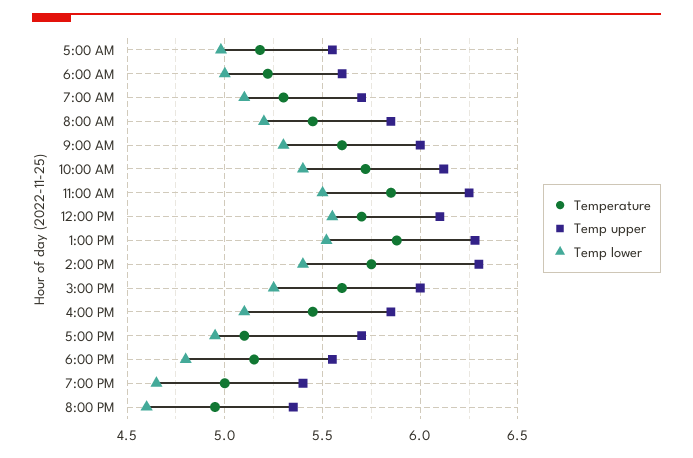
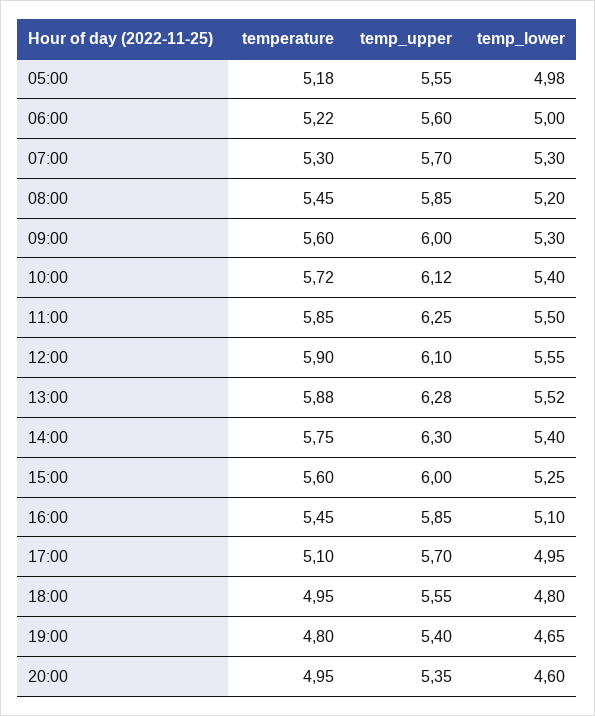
  {
    "Temperature": {
      "5:00 AM": 5.18,
      "6:00 AM": 5.22,
      "7:00 AM": 5.3,
      "8:00 AM": 5.45,
      "9:00 AM": 5.6,
      "10:00 AM": 5.72,
      "11:00 AM": 5.85,
-     "12:00 PM": 5.7,
+     "12:00 PM": 5.9,
      "1:00 PM": 5.88,
      "2:00 PM": 5.75,
      "3:00 PM": 5.6,
      "4:00 PM": 5.45,
      "5:00 PM": 5.1,
-     "6:00 PM": 5.15,
+     "6:00 PM": 4.95,
-     "7:00 PM": 5,
+     "7:00 PM": 4.8,
      "8:00 PM": 4.95
    },
    "Temp upper": {
      "5:00 AM": 5.55,
      "6:00 AM": 5.6,
      "7:00 AM": 5.7,
      "8:00 AM": 5.85,
      "9:00 AM": 6,
      "10:00 AM": 6.12,
      "11:00 AM": 6.25,
      "12:00 PM": 6.1,
      "1:00 PM": 6.28,
      "2:00 PM": 6.3,
      "3:00 PM": 6,
      "4:00 PM": 5.85,
      "5:00 PM": 5.7,
      "6:00 PM": 5.55,
      "7:00 PM": 5.4,
      "8:00 PM": 5.35
    },
    "Temp lower": {
      "5:00 AM": 4.98,
      "6:00 AM": 5,
-     "7:00 AM": 5.1,
+     "7:00 AM": 5.3,
      "8:00 AM": 5.2,
      "9:00 AM": 5.3,
      "10:00 AM": 5.4,
      "11:00 AM": 5.5,
      "12:00 PM": 5.55,
      "1:00 PM": 5.52,
      "2:00 PM": 5.4,
      "3:00 PM": 5.25,
      "4:00 PM": 5.1,
      "5:00 PM": 4.95,
      "6:00 PM": 4.8,
      "7:00 PM": 4.65,
      "8:00 PM": 4.6
    }
  }

